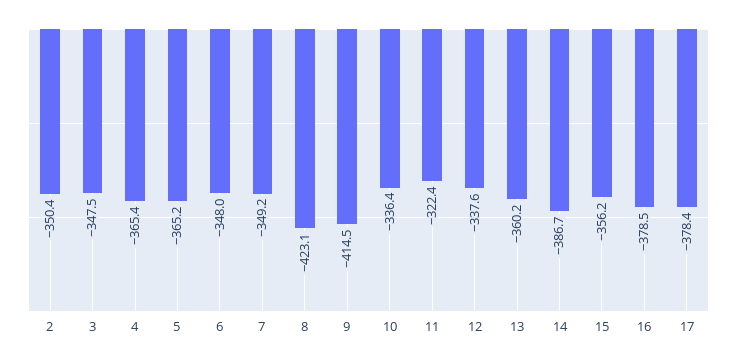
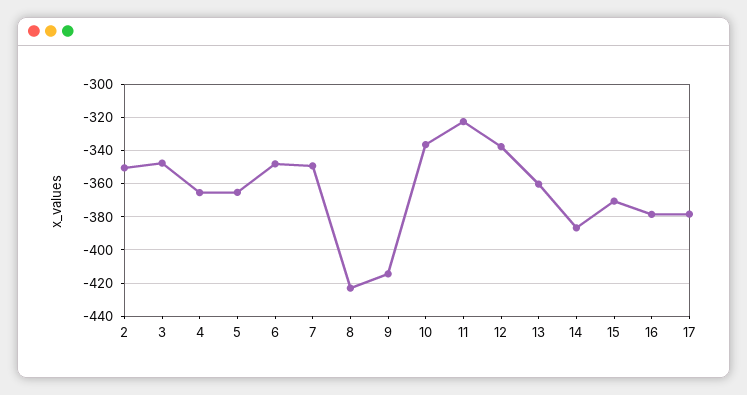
  {
    "2": -350.4,
    "3": -347.5,
    "4": -365.4,
    "5": -365.2,
    "6": -348,
    "7": -349.2,
    "8": -423.1,
    "9": -414.5,
    "10": -336.4,
    "11": -322.4,
    "12": -337.6,
    "13": -360.2,
    "14": -386.7,
-   "15": -356.2,
+   "15": -370,
    "16": -378.5,
    "17": -378.4
  }

